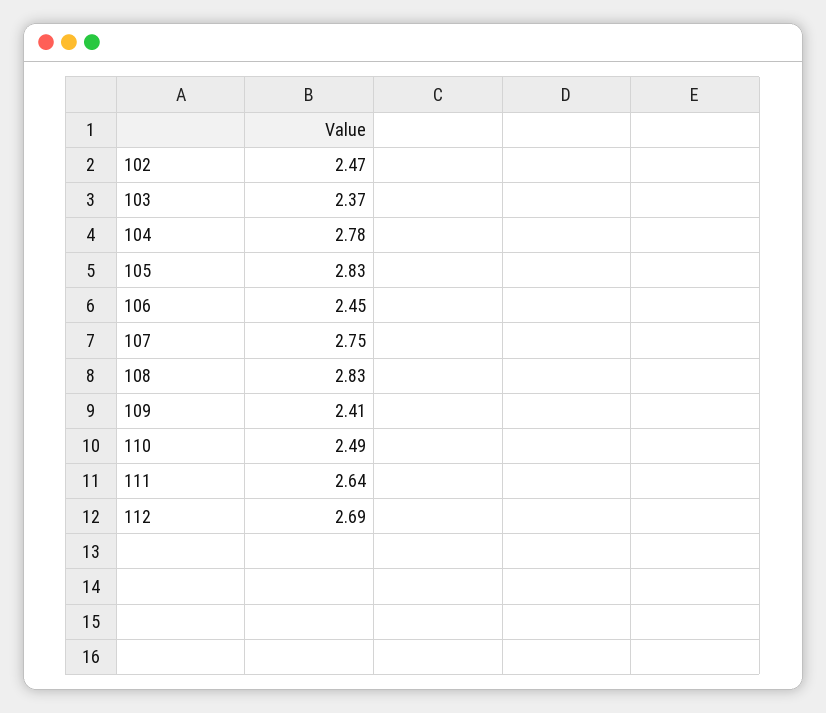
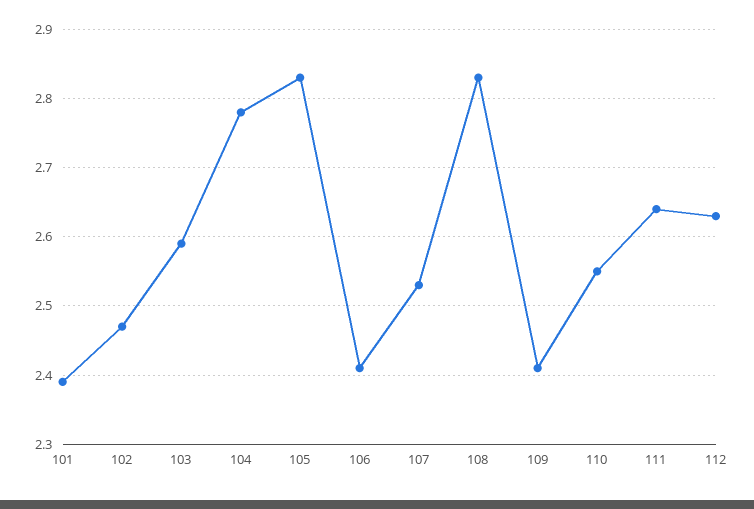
  {
    "102": 2.47,
-   "103": 2.37,
+   "103": 2.59,
    "104": 2.78,
    "105": 2.83,
-   "106": 2.45,
+   "106": 2.41,
-   "107": 2.75,
+   "107": 2.53,
    "108": 2.83,
    "109": 2.41,
-   "110": 2.49,
+   "110": 2.55,
    "111": 2.64,
-   "112": 2.69
+   "112": 2.63,
+   "101": 2.39
  }

